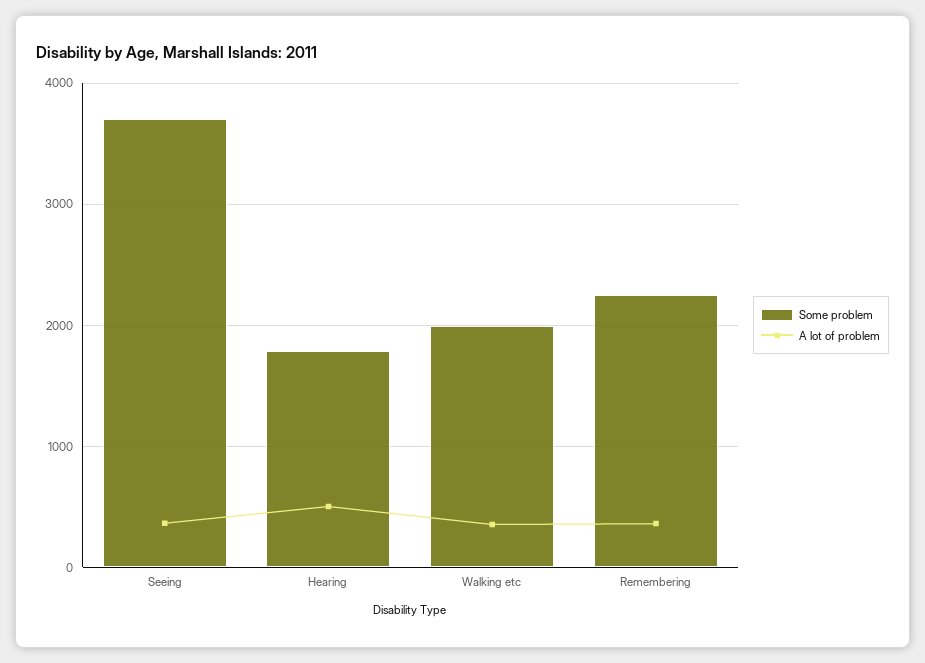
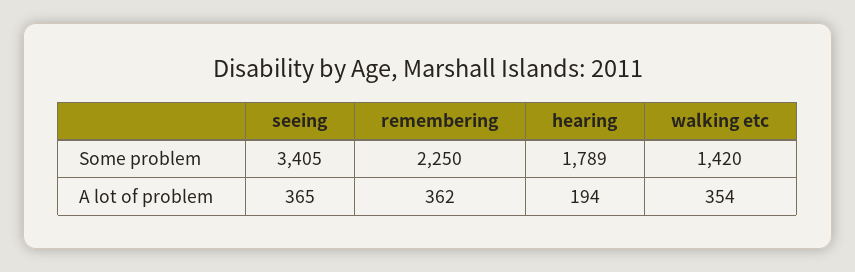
  {
    "Some problem": {
-     "Seeing": 3700,
+     "Seeing": 3405,
      "Hearing": 1789,
-     "Walking etc": 2000,
+     "Walking etc": 1420,
      "Remembering": 2250
    },
    "A lot of problem": {
      "Seeing": 365,
-     "Hearing": 500,
+     "Hearing": 194,
      "Walking etc": 354,
      "Remembering": 362
    }
  }

